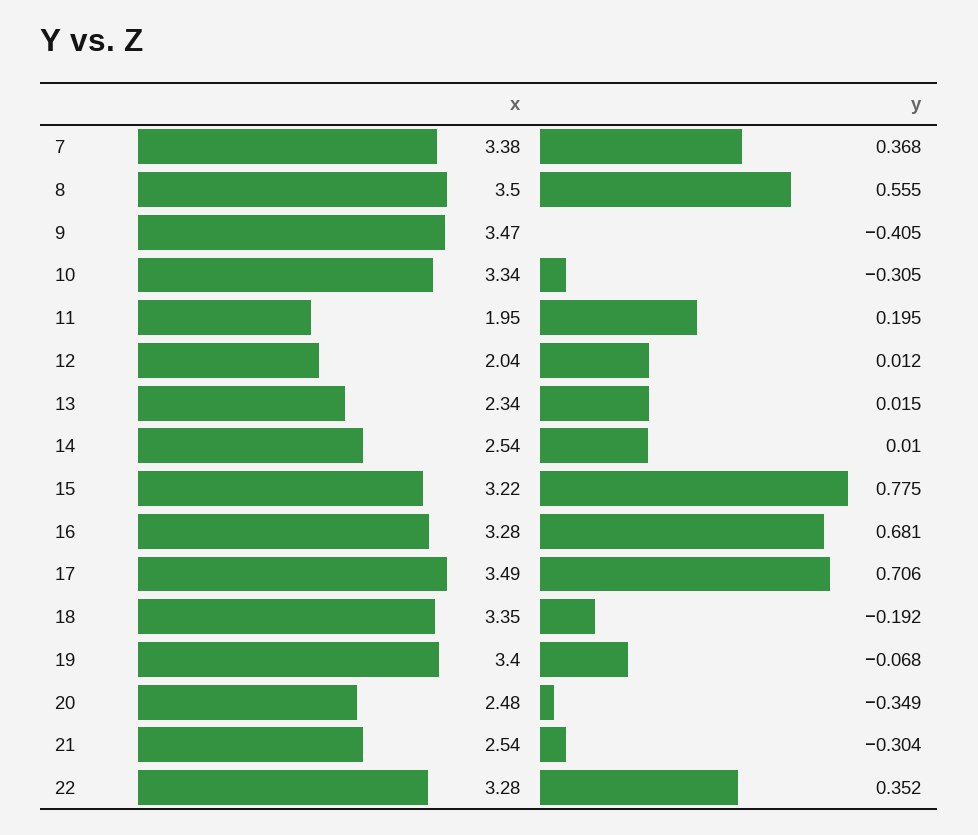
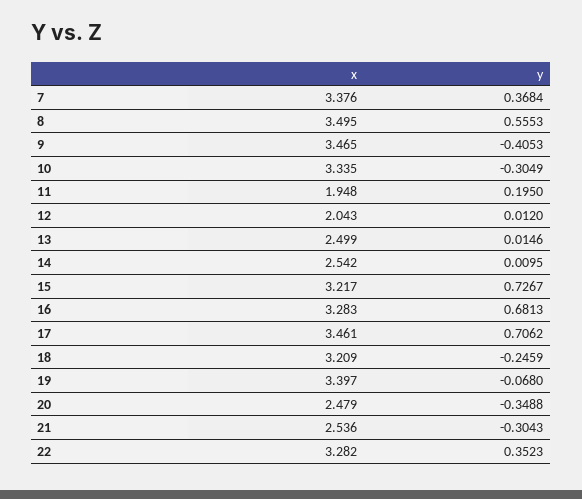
  {
    "x": {
      "7": 3.376,
      "8": 3.495,
      "9": 3.465,
      "10": 3.335,
      "11": 1.948,
      "12": 2.043,
-     "13": 2.34,
+     "13": 2.499,
      "14": 2.542,
      "15": 3.217,
      "16": 3.283,
-     "17": 3.49,
+     "17": 3.461,
-     "18": 3.35,
+     "18": 3.209,
      "19": 3.397,
      "20": 2.479,
      "21": 2.536,
      "22": 3.282
    },
    "y": {
      "7": 0.3684,
      "8": 0.5553,
      "9": -0.4053,
      "10": -0.3049,
      "11": 0.195,
      "12": 0.012,
      "13": 0.0146,
      "14": 0.0095,
-     "15": 0.775,
+     "15": 0.7267,
      "16": 0.6813,
      "17": 0.7062,
-     "18": -0.192,
+     "18": -0.2459,
      "19": -0.068,
      "20": -0.3488,
      "21": -0.3043,
      "22": 0.3523
    }
  }

